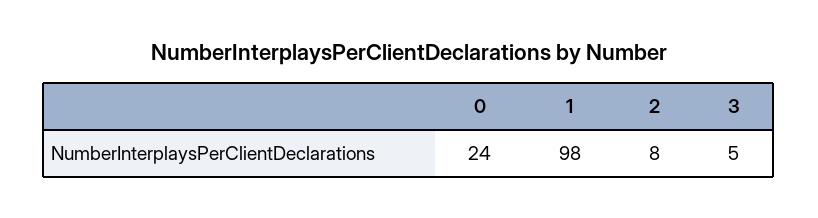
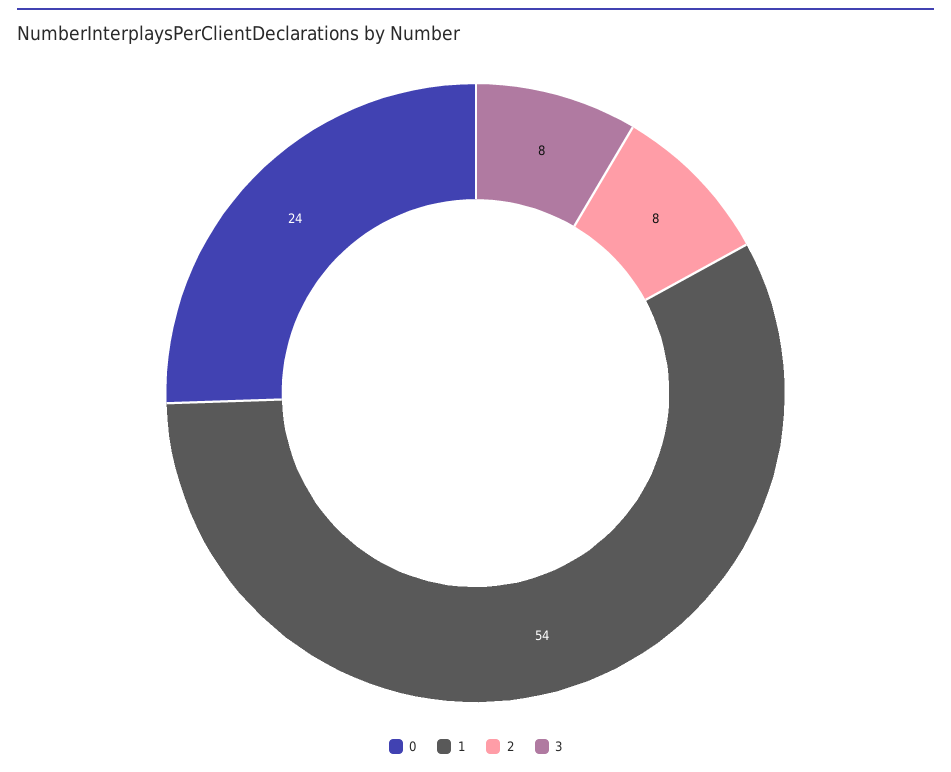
  {
    "0": 24,
-   "1": 98,
+   "1": 54,
    "2": 8,
-   "3": 5
+   "3": 8
  }

